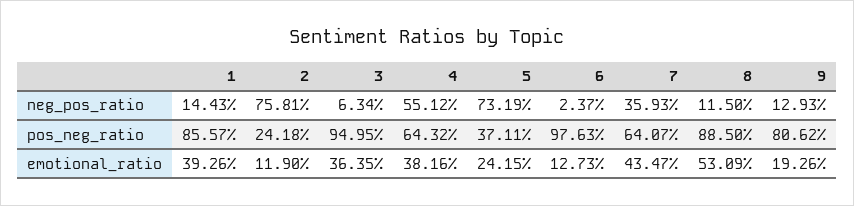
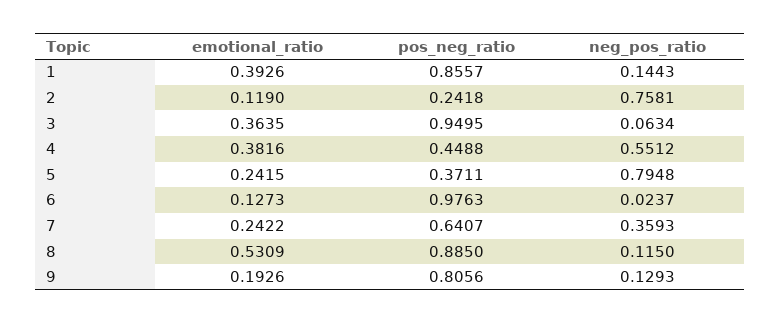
  {
    "1": {
      "neg_pos_ratio": 0.1443,
      "pos_neg_ratio": 0.8557,
      "emotional_ratio": 0.3926
    },
    "2": {
      "neg_pos_ratio": 0.7581,
      "pos_neg_ratio": 0.2418,
      "emotional_ratio": 0.119
    },
    "3": {
      "neg_pos_ratio": 0.0634,
      "pos_neg_ratio": 0.9495,
      "emotional_ratio": 0.3635
    },
    "4": {
      "neg_pos_ratio": 0.5512,
-     "pos_neg_ratio": 0.6432,
+     "pos_neg_ratio": 0.4488,
      "emotional_ratio": 0.3816
    },
    "5": {
-     "neg_pos_ratio": 0.7319,
+     "neg_pos_ratio": 0.7948,
      "pos_neg_ratio": 0.3711,
      "emotional_ratio": 0.2415
    },
    "6": {
      "neg_pos_ratio": 0.0237,
      "pos_neg_ratio": 0.9763,
      "emotional_ratio": 0.1273
    },
    "7": {
      "neg_pos_ratio": 0.3593,
      "pos_neg_ratio": 0.6407,
-     "emotional_ratio": 0.4347
+     "emotional_ratio": 0.2422
    },
    "8": {
      "neg_pos_ratio": 0.115,
      "pos_neg_ratio": 0.885,
      "emotional_ratio": 0.5309
    },
    "9": {
      "neg_pos_ratio": 0.1293,
-     "pos_neg_ratio": 0.8062,
+     "pos_neg_ratio": 0.8056,
      "emotional_ratio": 0.1926
    }
  }

